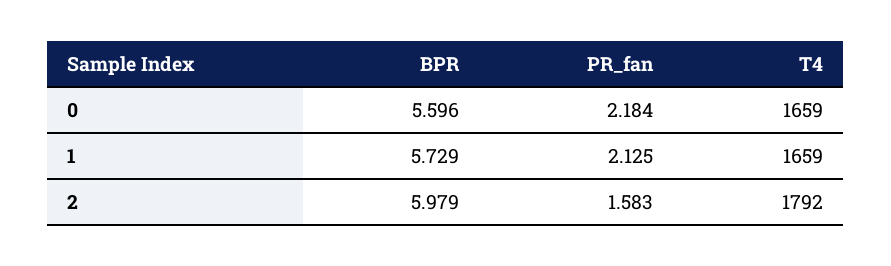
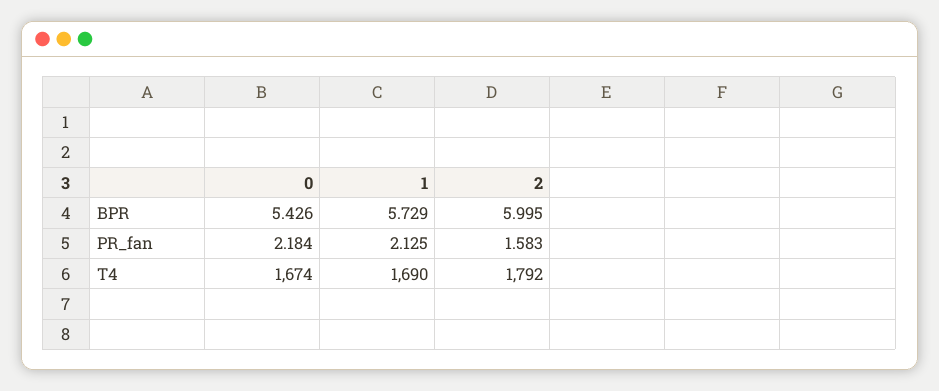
  {
    "BPR": {
-     "0": 5.596,
+     "0": 5.426,
      "1": 5.729,
-     "2": 5.979
+     "2": 5.995
    },
    "PR_fan": {
      "0": 2.184,
      "1": 2.125,
      "2": 1.583
    },
    "T4": {
-     "0": 1659,
+     "0": 1674,
-     "1": 1659,
+     "1": 1690,
      "2": 1792
    }
  }

